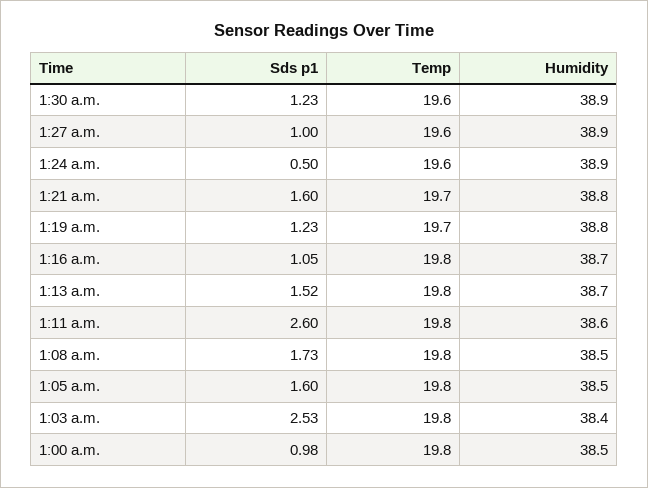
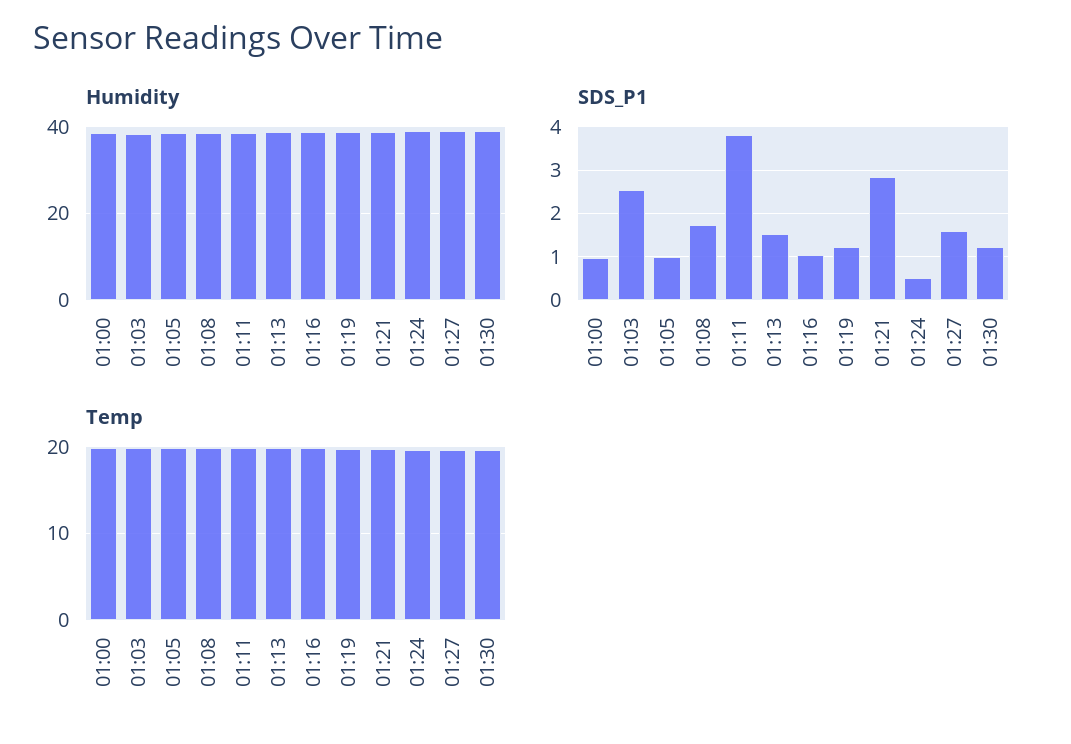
  {
    "Sds p1": {
      "1:30 a.m.": 1.23,
-     "1:27 a.m.": 1,
+     "1:27 a.m.": 1.6,
      "1:24 a.m.": 0.5,
-     "1:21 a.m.": 1.6,
+     "1:21 a.m.": 2.8,
      "1:19 a.m.": 1.23,
      "1:16 a.m.": 1.05,
      "1:13 a.m.": 1.52,
-     "1:11 a.m.": 2.6,
+     "1:11 a.m.": 3.8,
      "1:08 a.m.": 1.73,
-     "1:05 a.m.": 1.6,
+     "1:05 a.m.": 1,
      "1:03 a.m.": 2.53,
      "1:00 a.m.": 0.98
    },
    "Temp": {
      "1:30 a.m.": 19.6,
      "1:27 a.m.": 19.6,
      "1:24 a.m.": 19.6,
      "1:21 a.m.": 19.7,
      "1:19 a.m.": 19.7,
      "1:16 a.m.": 19.8,
      "1:13 a.m.": 19.8,
      "1:11 a.m.": 19.8,
      "1:08 a.m.": 19.8,
      "1:05 a.m.": 19.8,
      "1:03 a.m.": 19.8,
      "1:00 a.m.": 19.8
    },
    "Humidity": {
      "1:30 a.m.": 38.9,
      "1:27 a.m.": 38.9,
      "1:24 a.m.": 38.9,
      "1:21 a.m.": 38.8,
      "1:19 a.m.": 38.8,
      "1:16 a.m.": 38.7,
      "1:13 a.m.": 38.7,
      "1:11 a.m.": 38.6,
      "1:08 a.m.": 38.5,
      "1:05 a.m.": 38.5,
      "1:03 a.m.": 38.4,
      "1:00 a.m.": 38.5
    }
  }

